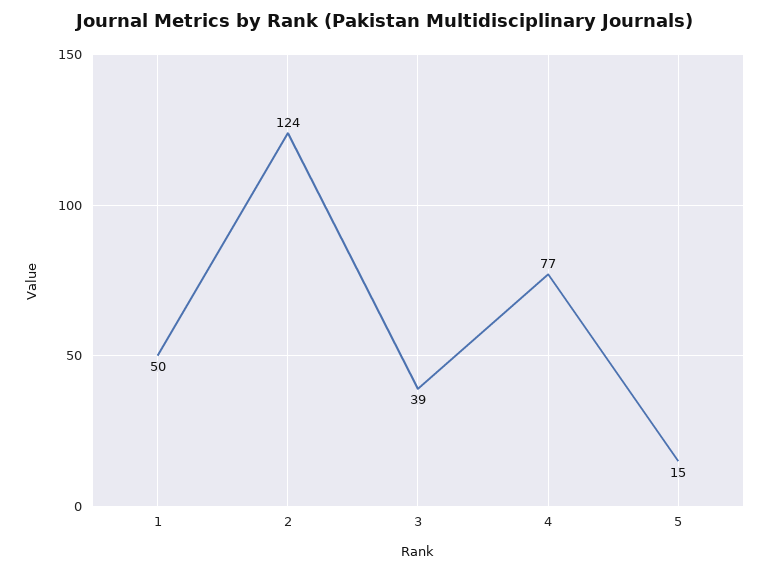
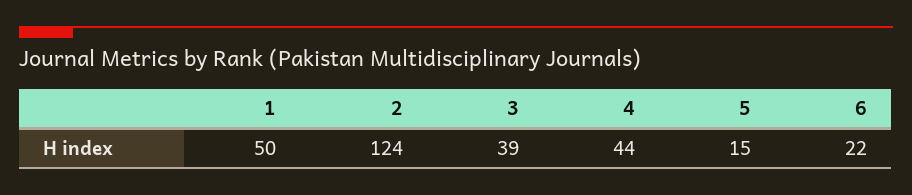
  {
    "1": 50,
    "2": 124,
    "3": 39,
-   "4": 77,
+   "4": 44,
-   "5": 15
+   "5": 15,
+   "6": 22
  }

